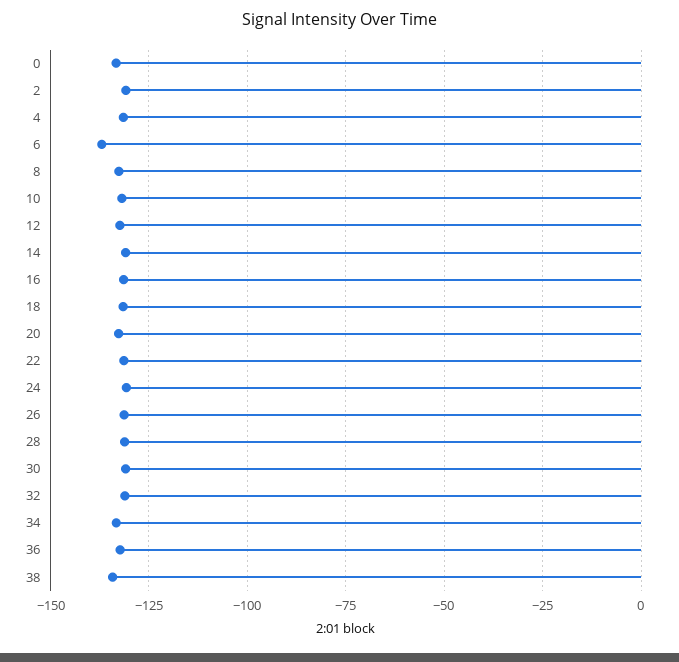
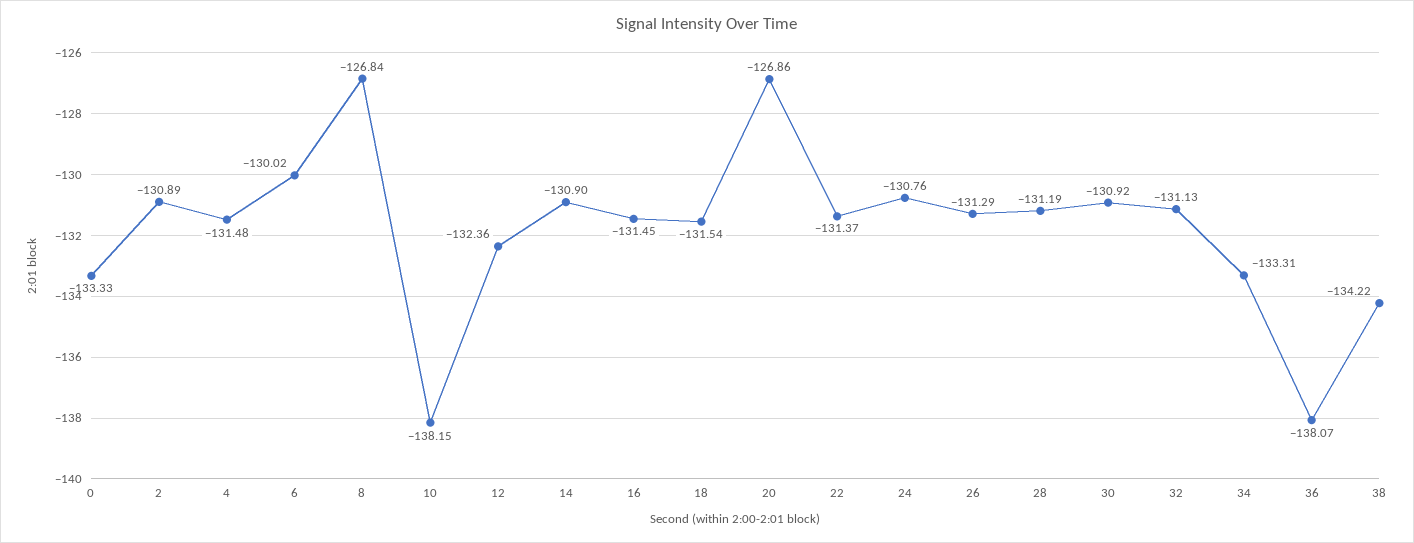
  {
    "0": -133.33,
    "2": -130.89,
    "4": -131.48,
-   "6": -137.5,
+   "6": -130.02,
-   "8": -132.5,
+   "8": -126.84,
-   "10": -132.5,
+   "10": -138.15,
    "12": -132.36,
    "14": -130.9,
    "16": -131.45,
    "18": -131.54,
-   "20": -132.5,
+   "20": -126.86,
    "22": -131.37,
    "24": -130.76,
    "26": -131.29,
    "28": -131.19,
    "30": -130.92,
    "32": -131.13,
    "34": -133.31,
-   "36": -132.5,
+   "36": -138.07,
    "38": -134.22
  }

